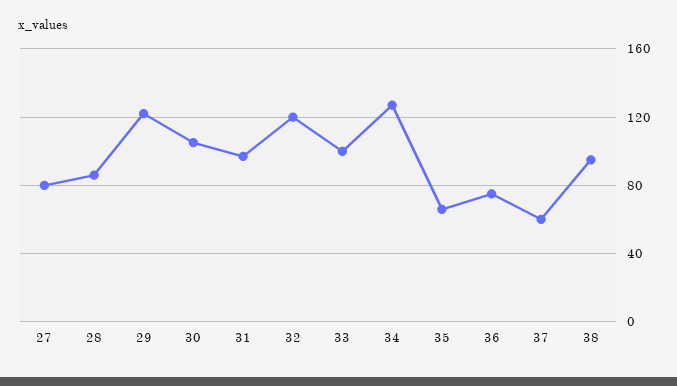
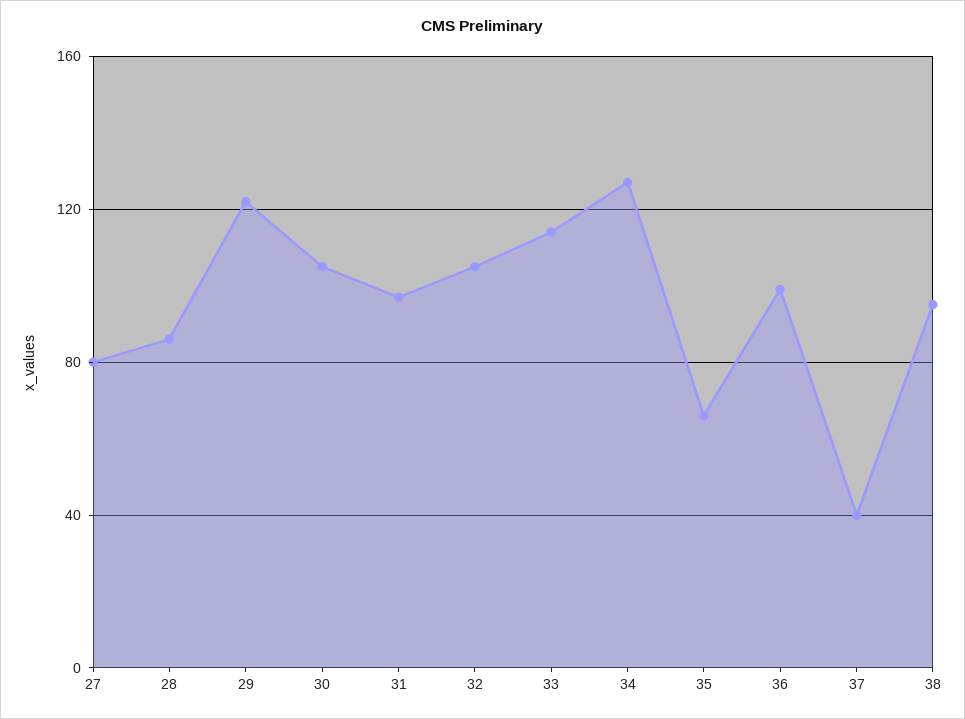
  {
    "27": 80,
    "28": 85,
    "29": 120,
    "30": 105,
    "31": 95,
-   "32": 120,
+   "32": 105,
-   "33": 100,
+   "33": 115,
    "34": 125,
    "35": 65,
-   "36": 75,
+   "36": 100,
-   "37": 60,
+   "37": 40,
    "38": 95
  }

